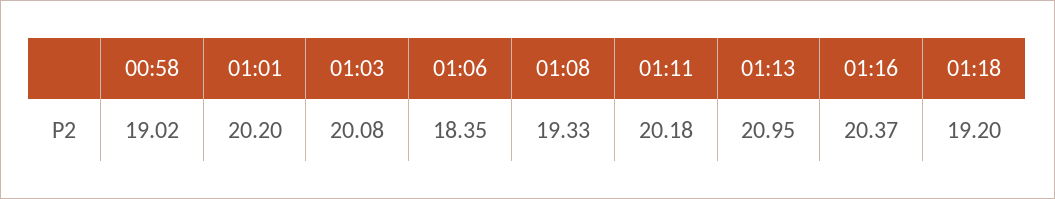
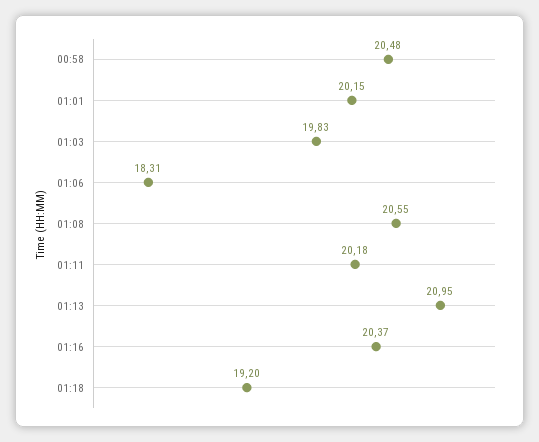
  {
-   "00:58": 19.02,
+   "00:58": 20.48,
-   "01:01": 20.2,
+   "01:01": 20.15,
-   "01:03": 20.08,
+   "01:03": 19.83,
-   "01:06": 18.35,
+   "01:06": 18.31,
-   "01:08": 19.33,
+   "01:08": 20.55,
    "01:11": 20.18,
    "01:13": 20.95,
    "01:16": 20.37,
    "01:18": 19.2
  }

